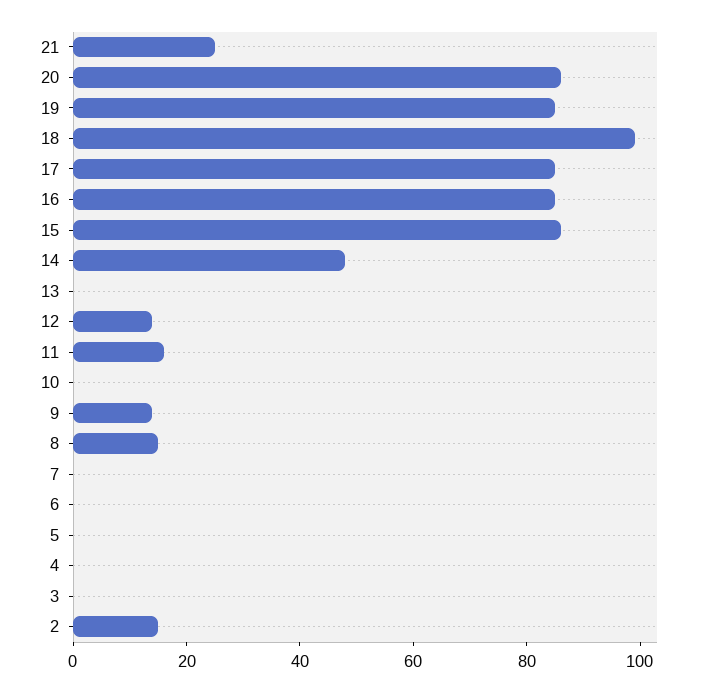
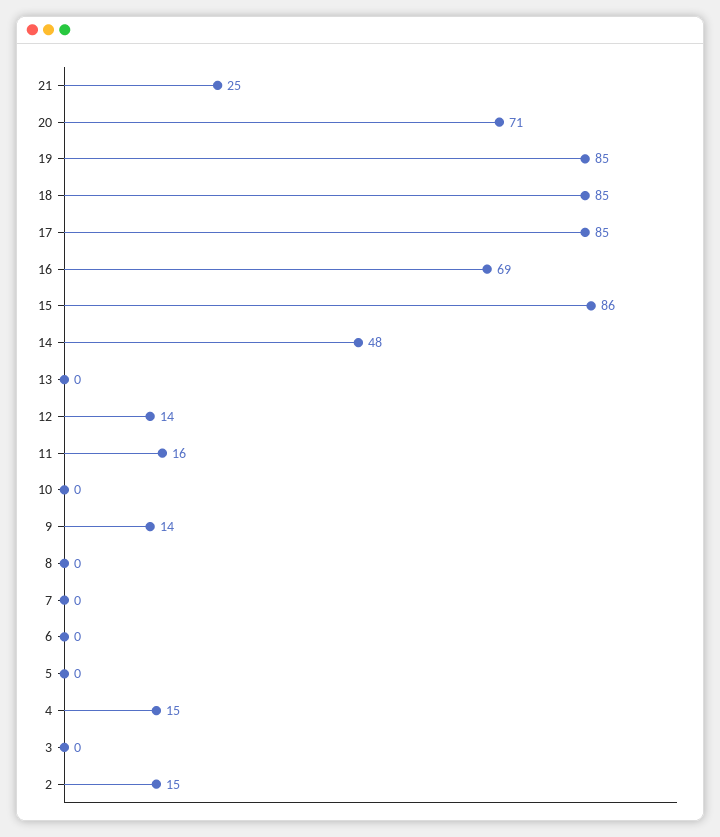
  {
    "21": 25,
-   "20": 85,
+   "20": 71,
    "19": 85,
-   "18": 100,
+   "18": 85,
    "17": 85,
-   "16": 85,
+   "16": 69,
    "15": 86,
    "14": 48,
    "13": 0,
    "12": 14,
    "11": 16,
    "10": 0,
    "9": 14,
-   "8": 15,
+   "8": 0,
    "7": 0,
    "6": 0,
    "5": 0,
-   "4": 0,
+   "4": 15,
    "3": 0,
    "2": 15
  }

